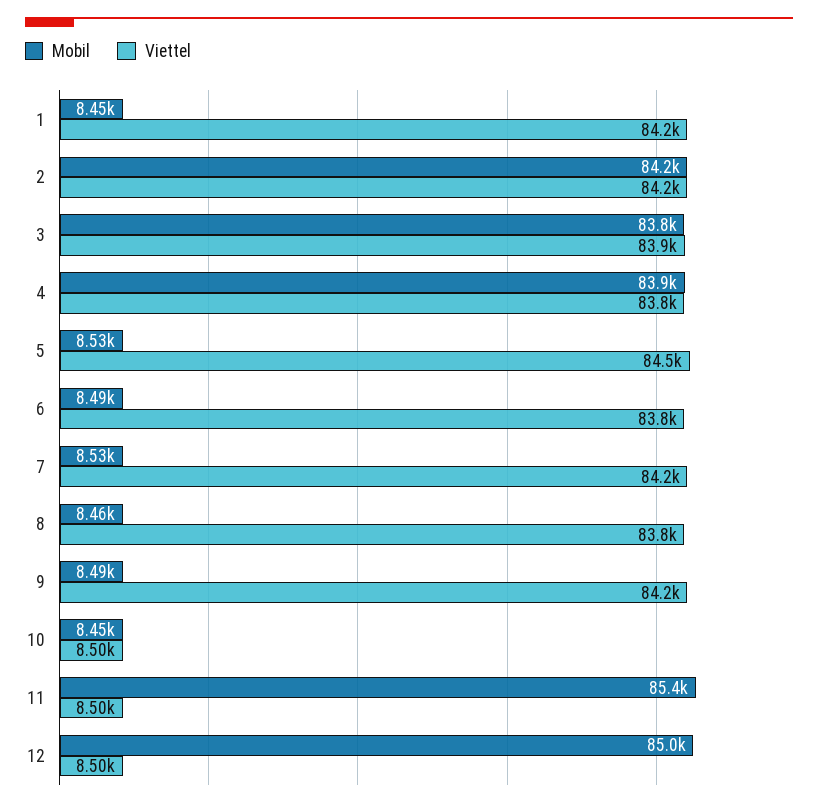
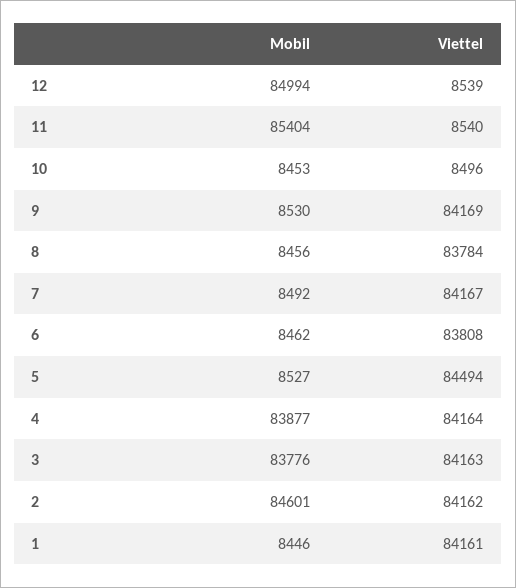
  {
    "Mobil": {
      "1": 8446,
-     "2": 84200,
+     "2": 84601,
      "3": 83776,
      "4": 83877,
      "5": 8527,
-     "6": 8490,
+     "6": 8462,
-     "7": 8530,
+     "7": 8492,
      "8": 8456,
-     "9": 8490,
+     "9": 8530,
      "10": 8453,
      "11": 85404,
      "12": 84994
    },
    "Viettel": {
      "1": 84161,
      "2": 84162,
-     "3": 83900,
+     "3": 84163,
-     "4": 83800,
+     "4": 84164,
      "5": 84494,
      "6": 83808,
      "7": 84167,
      "8": 83784,
      "9": 84169,
      "10": 8496,
-     "11": 8500,
+     "11": 8540,
-     "12": 8500
+     "12": 8539
    }
  }

